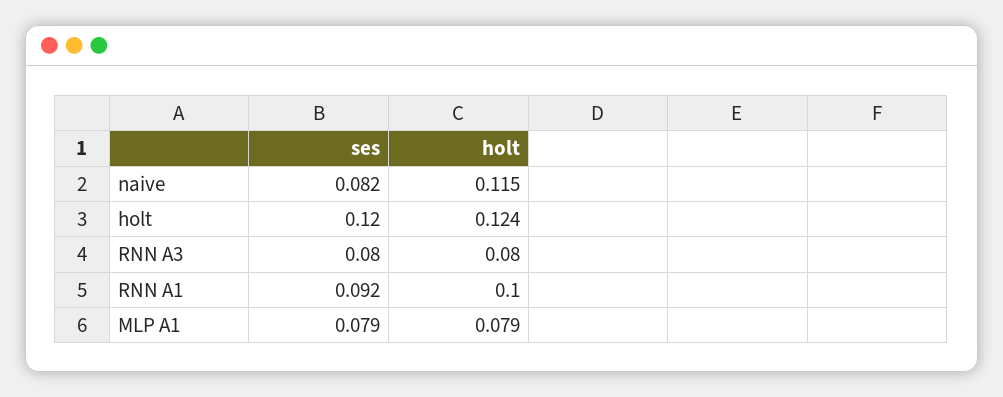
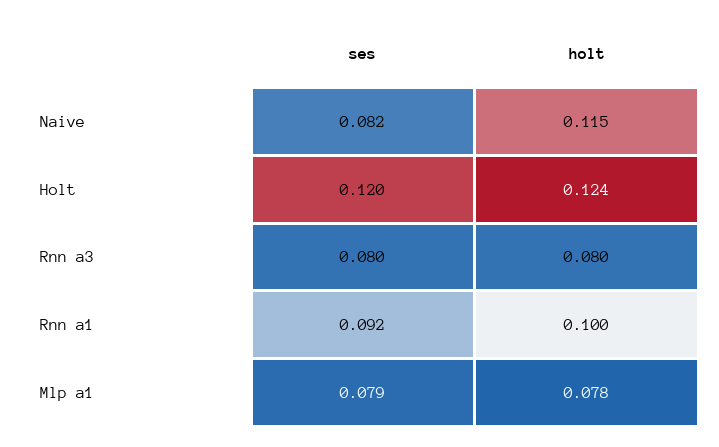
  {
    "ses": {
      "naive": 0.082,
      "holt": 0.12,
      "RNN A3": 0.08,
      "RNN A1": 0.092,
      "MLP A1": 0.079
    },
    "holt": {
      "naive": 0.115,
      "holt": 0.124,
      "RNN A3": 0.08,
      "RNN A1": 0.1,
-     "MLP A1": 0.079
+     "MLP A1": 0.078
    }
  }

